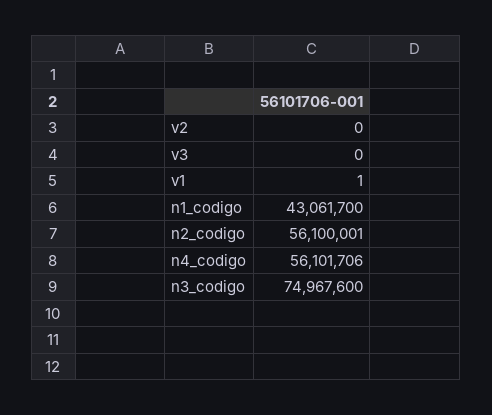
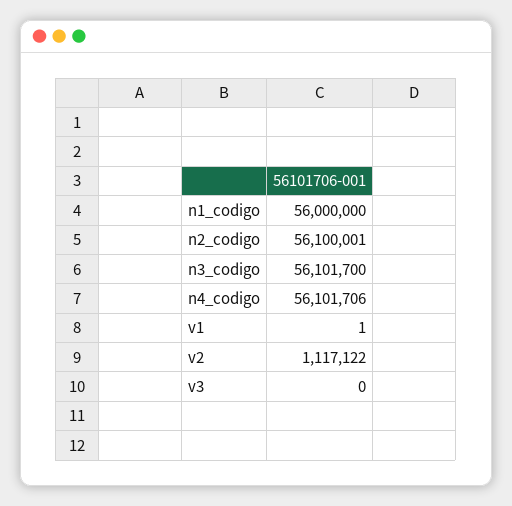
  {
-   "v2": 0,
+   "v2": 1117122,
    "v3": 0,
    "v1": 1,
-   "n1_codigo": 43061700,
+   "n1_codigo": 56000000,
    "n2_codigo": 56100001,
    "n4_codigo": 56101706,
-   "n3_codigo": 74967600
+   "n3_codigo": 56101700
  }

